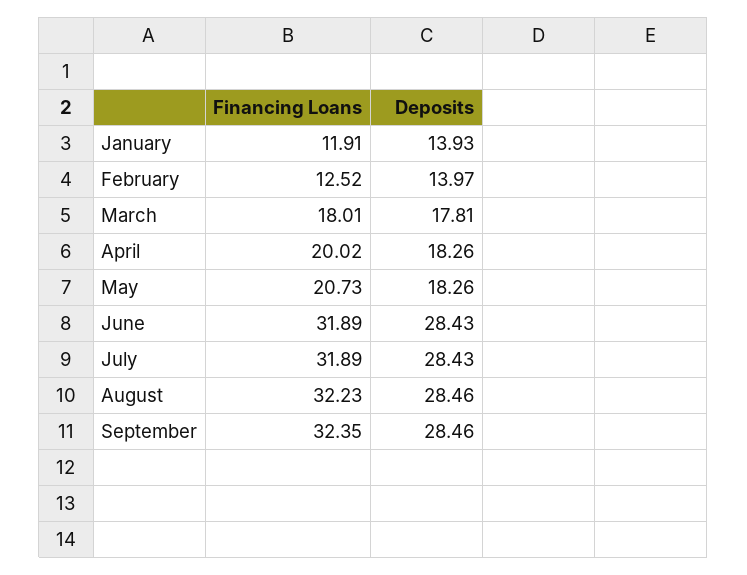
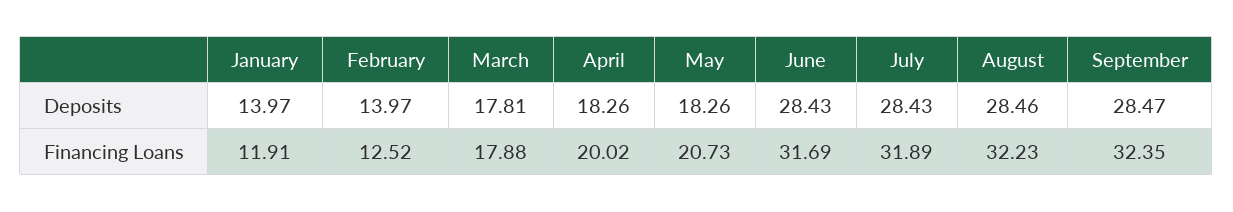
  {
    "Financing Loans": {
      "January": 11.91,
      "February": 12.52,
-     "March": 18.01,
+     "March": 17.88,
      "April": 20.02,
      "May": 20.73,
-     "June": 31.89,
+     "June": 31.69,
      "July": 31.89,
      "August": 32.23,
      "September": 32.35
    },
    "Deposits": {
-     "January": 13.93,
+     "January": 13.97,
      "February": 13.97,
      "March": 17.81,
      "April": 18.26,
      "May": 18.26,
      "June": 28.43,
      "July": 28.43,
      "August": 28.46,
-     "September": 28.46
+     "September": 28.47
    }
  }

